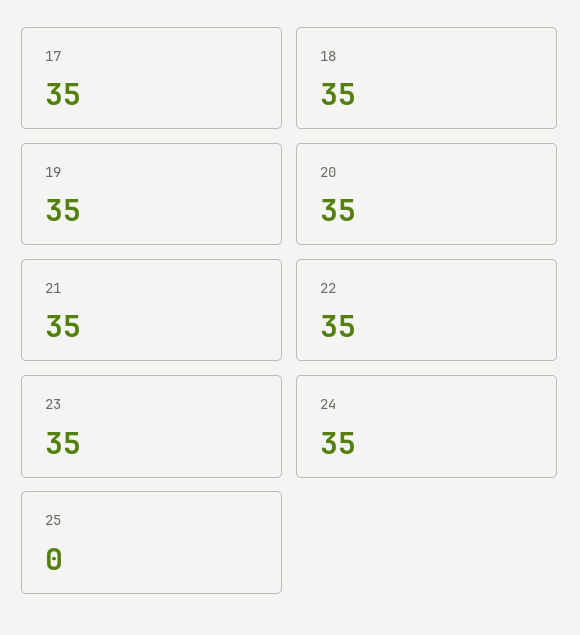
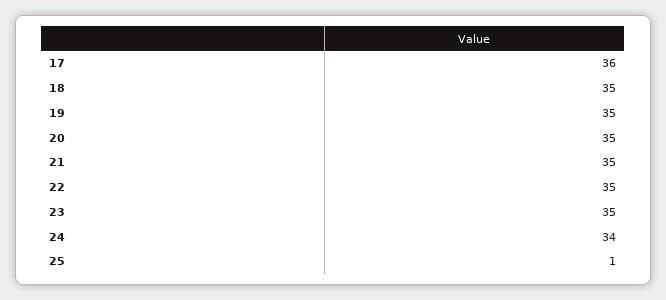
  {
-   "17": 35,
+   "17": 36,
    "18": 35,
    "19": 35,
    "20": 35,
    "21": 35,
    "22": 35,
    "23": 35,
-   "24": 35,
+   "24": 34,
-   "25": 0
+   "25": 1
  }

